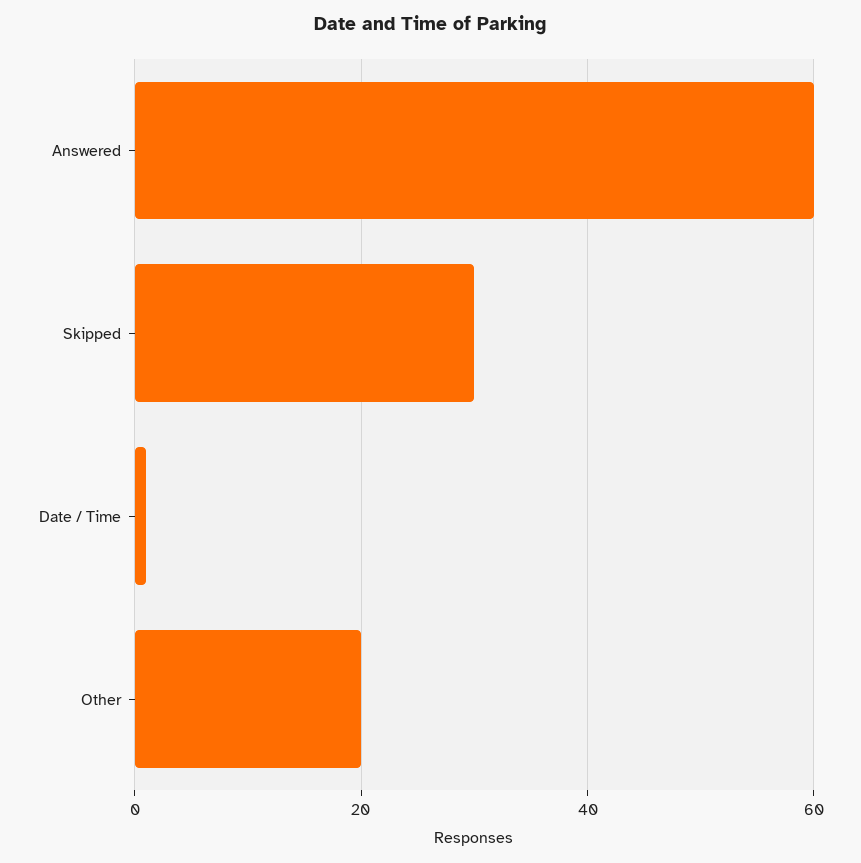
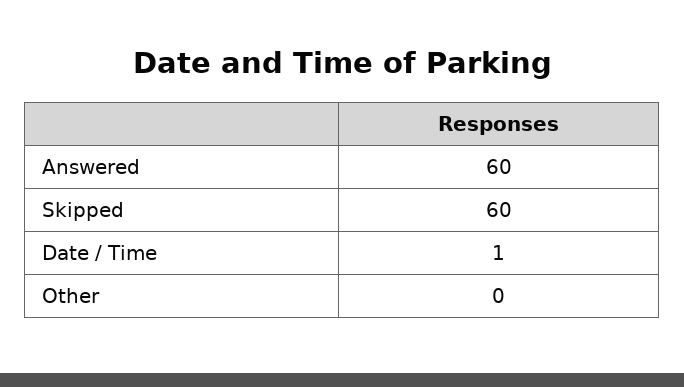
  {
    "Answered": 60,
-   "Skipped": 30,
+   "Skipped": 60,
    "Date / Time": 1,
-   "Other": 20
+   "Other": 0
  }

